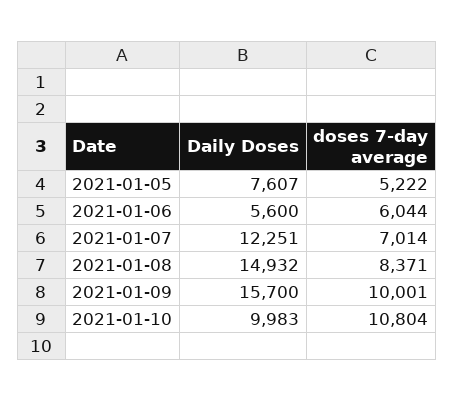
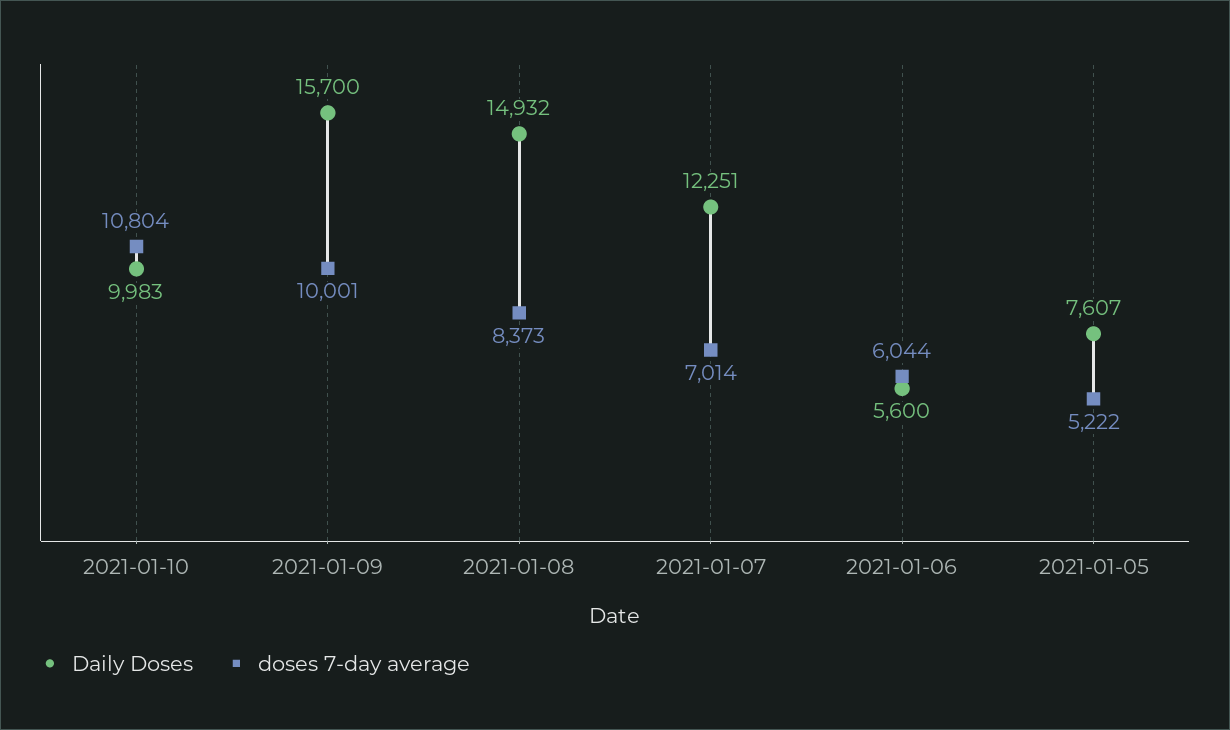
  {
    "Daily Doses": {
      "2021-01-05": 7607,
      "2021-01-06": 5600,
      "2021-01-07": 12251,
      "2021-01-08": 14932,
      "2021-01-09": 15700,
      "2021-01-10": 9983
    },
    "doses 7-day average": {
      "2021-01-05": 5222,
      "2021-01-06": 6044,
      "2021-01-07": 7014,
-     "2021-01-08": 8371,
+     "2021-01-08": 8373,
      "2021-01-09": 10001,
      "2021-01-10": 10804
    }
  }

